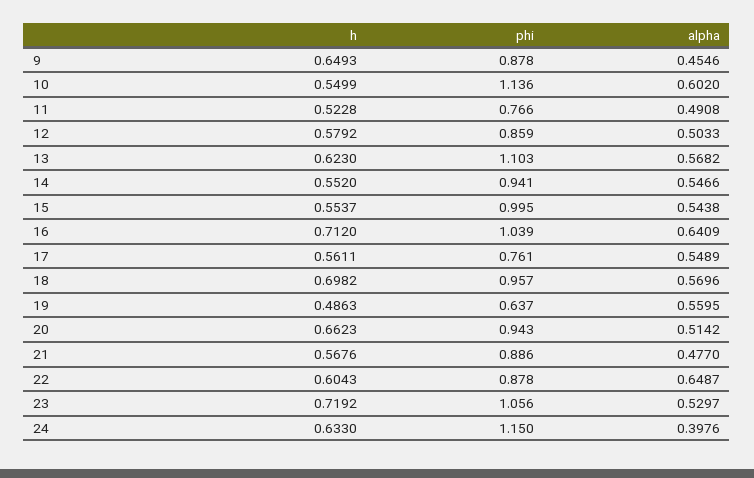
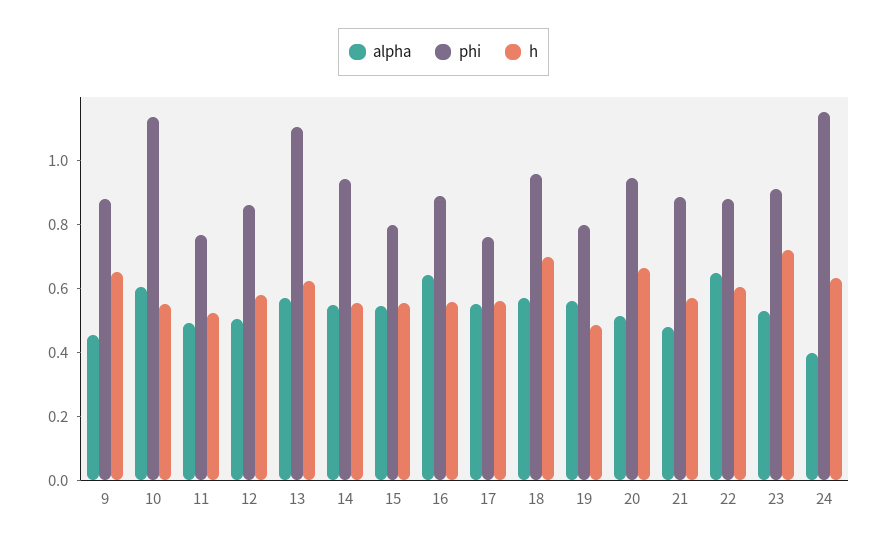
  {
    "h": {
      "9": 0.6493,
      "10": 0.5499,
      "11": 0.5228,
      "12": 0.5792,
      "13": 0.623,
      "14": 0.552,
      "15": 0.5537,
-     "16": 0.712,
+     "16": 0.55,
      "17": 0.5611,
      "18": 0.6982,
      "19": 0.4863,
      "20": 0.6623,
      "21": 0.5676,
      "22": 0.6043,
      "23": 0.7192,
      "24": 0.633
    },
    "phi": {
      "9": 0.878,
      "10": 1.136,
      "11": 0.766,
      "12": 0.859,
      "13": 1.103,
      "14": 0.941,
-     "15": 0.995,
+     "15": 0.8,
-     "16": 1.039,
+     "16": 0.9,
      "17": 0.761,
      "18": 0.957,
-     "19": 0.637,
+     "19": 0.8,
      "20": 0.943,
      "21": 0.886,
      "22": 0.878,
-     "23": 1.056,
+     "23": 0.9,
      "24": 1.15
    },
    "alpha": {
      "9": 0.4546,
      "10": 0.602,
      "11": 0.4908,
      "12": 0.5033,
      "13": 0.5682,
      "14": 0.5466,
      "15": 0.5438,
      "16": 0.6409,
      "17": 0.5489,
      "18": 0.5696,
      "19": 0.5595,
      "20": 0.5142,
      "21": 0.477,
      "22": 0.6487,
      "23": 0.5297,
      "24": 0.3976
    }
  }

